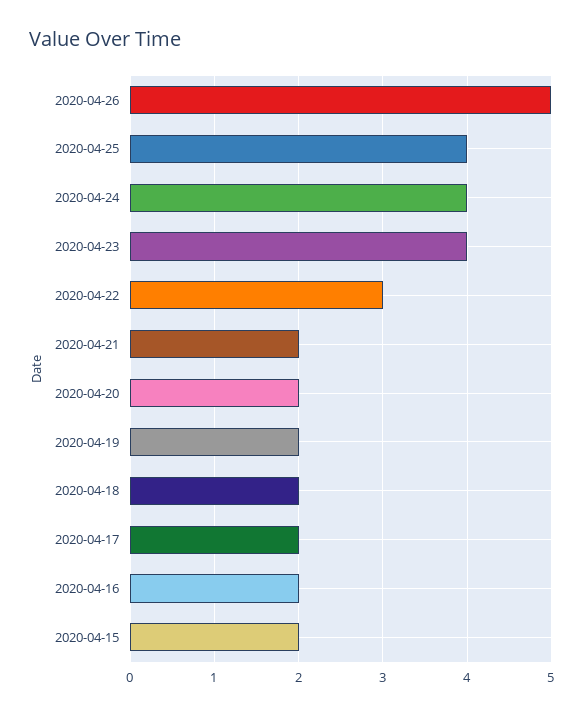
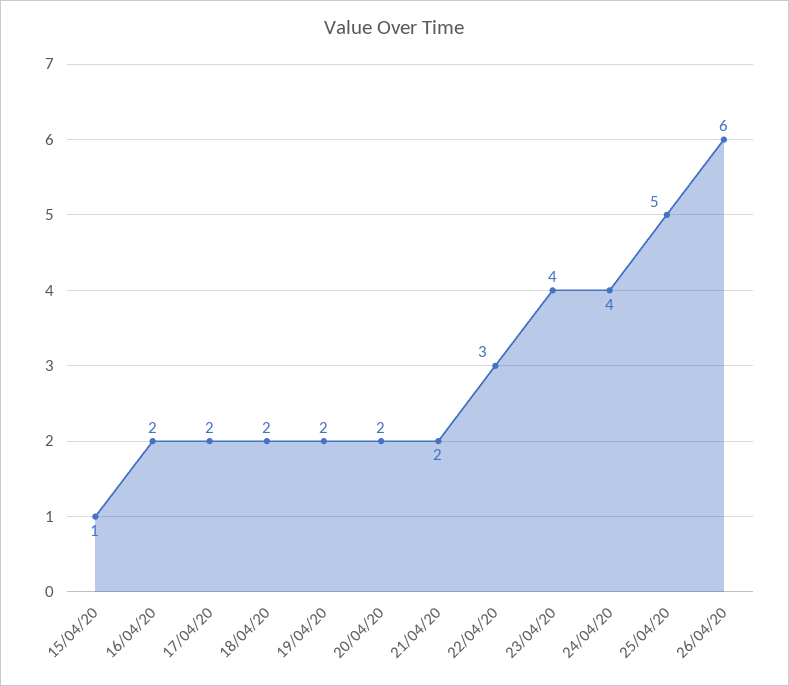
  {
-   "2020-04-26": 5,
+   "2020-04-26": 6,
-   "2020-04-25": 4,
+   "2020-04-25": 5,
    "2020-04-24": 4,
    "2020-04-23": 4,
    "2020-04-22": 3,
    "2020-04-21": 2,
    "2020-04-20": 2,
    "2020-04-19": 2,
    "2020-04-18": 2,
    "2020-04-17": 2,
    "2020-04-16": 2,
-   "2020-04-15": 2
+   "2020-04-15": 1
  }

